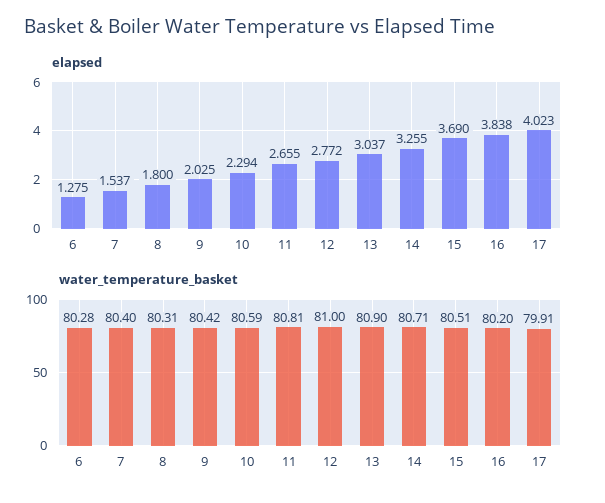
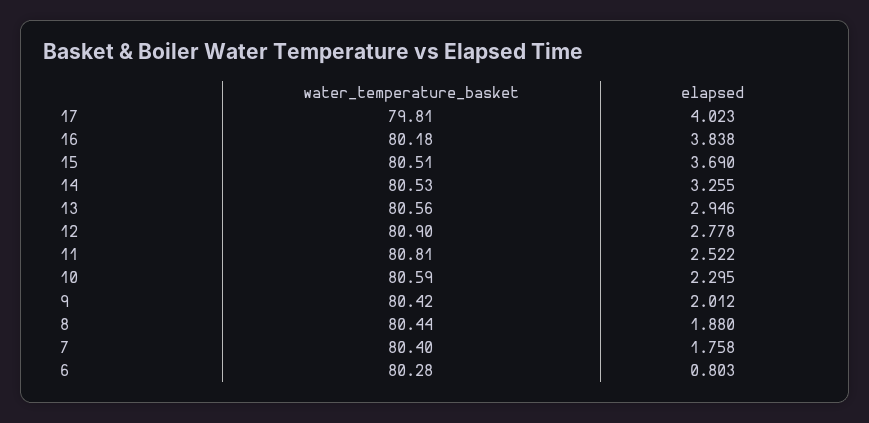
  {
    "elapsed": {
-     "6": 1.275,
+     "6": 0.803,
-     "7": 1.537,
+     "7": 1.758,
-     "8": 1.8,
+     "8": 1.88,
-     "9": 2.025,
+     "9": 2.012,
-     "10": 2.294,
+     "10": 2.295,
-     "11": 2.655,
+     "11": 2.522,
-     "12": 2.772,
+     "12": 2.778,
-     "13": 3.037,
+     "13": 2.946,
      "14": 3.255,
      "15": 3.69,
      "16": 3.838,
      "17": 4.023
    },
    "water_temperature_basket": {
      "6": 80.28,
      "7": 80.4,
-     "8": 80.31,
+     "8": 80.44,
      "9": 80.42,
      "10": 80.59,
      "11": 80.81,
-     "12": 81,
+     "12": 80.9,
-     "13": 80.9,
+     "13": 80.56,
-     "14": 80.71,
+     "14": 80.53,
      "15": 80.51,
-     "16": 80.2,
+     "16": 80.18,
-     "17": 79.91
+     "17": 79.81
    }
  }

